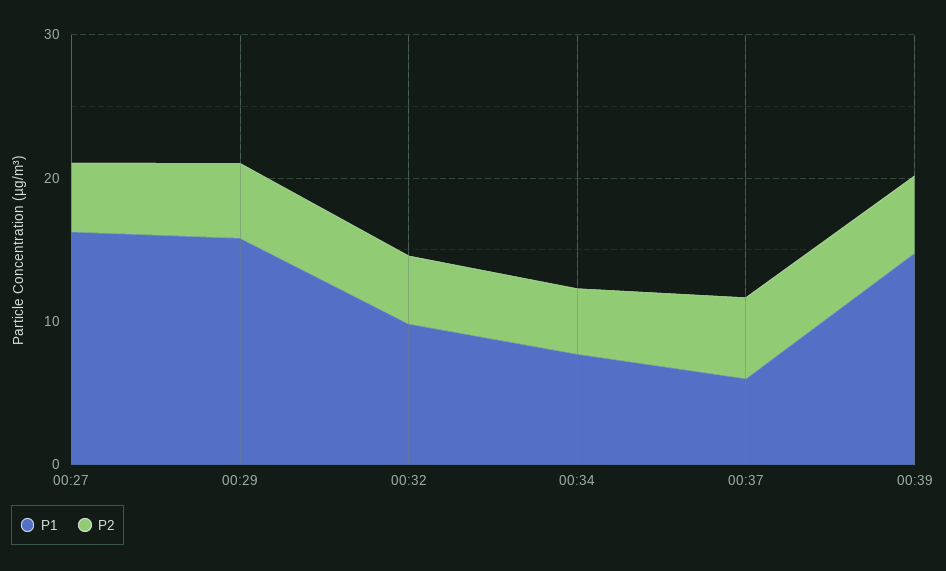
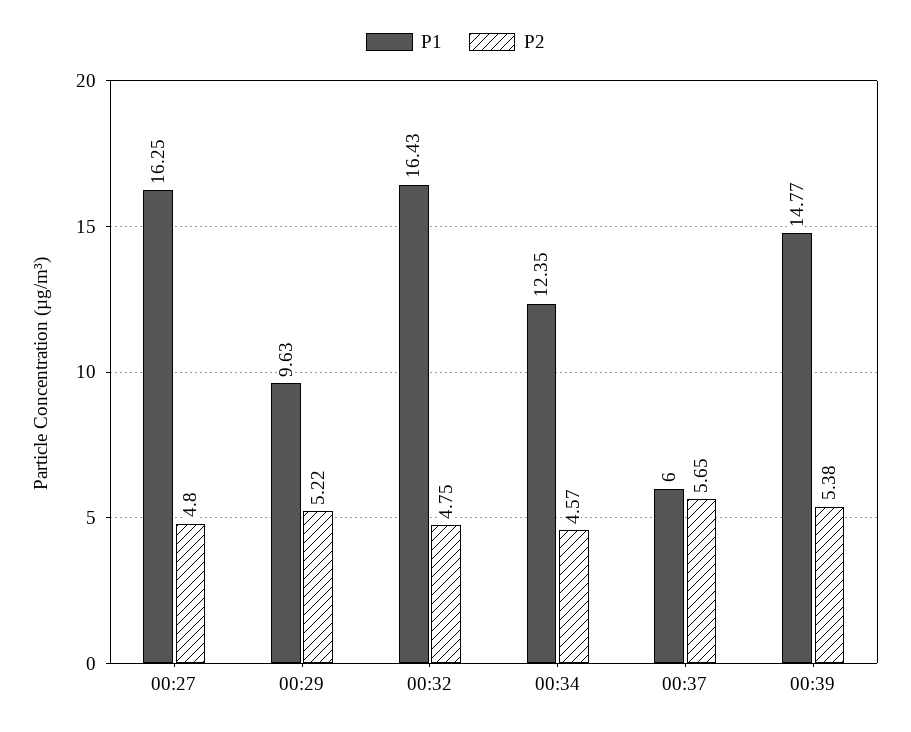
  {
    "P1": {
      "00:27": 16.25,
-     "00:29": 16,
+     "00:29": 9.63,
-     "00:32": 10,
+     "00:32": 16.43,
-     "00:34": 8,
+     "00:34": 12.35,
      "00:37": 6,
      "00:39": 14.77
    },
    "P2": {
      "00:27": 4.8,
      "00:29": 5.22,
      "00:32": 4.75,
      "00:34": 4.57,
      "00:37": 5.65,
      "00:39": 5.38
    }
  }

